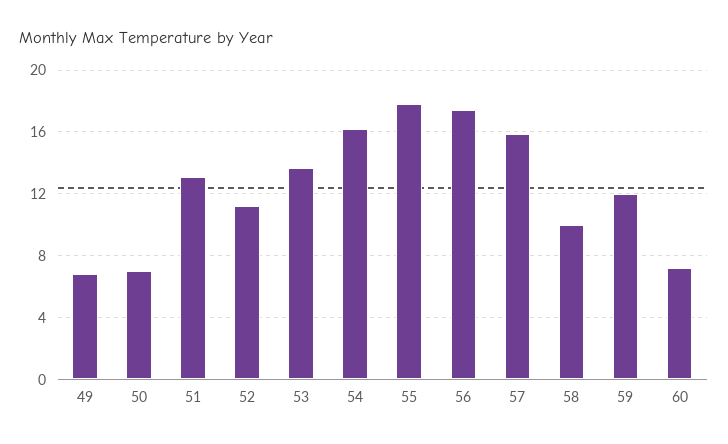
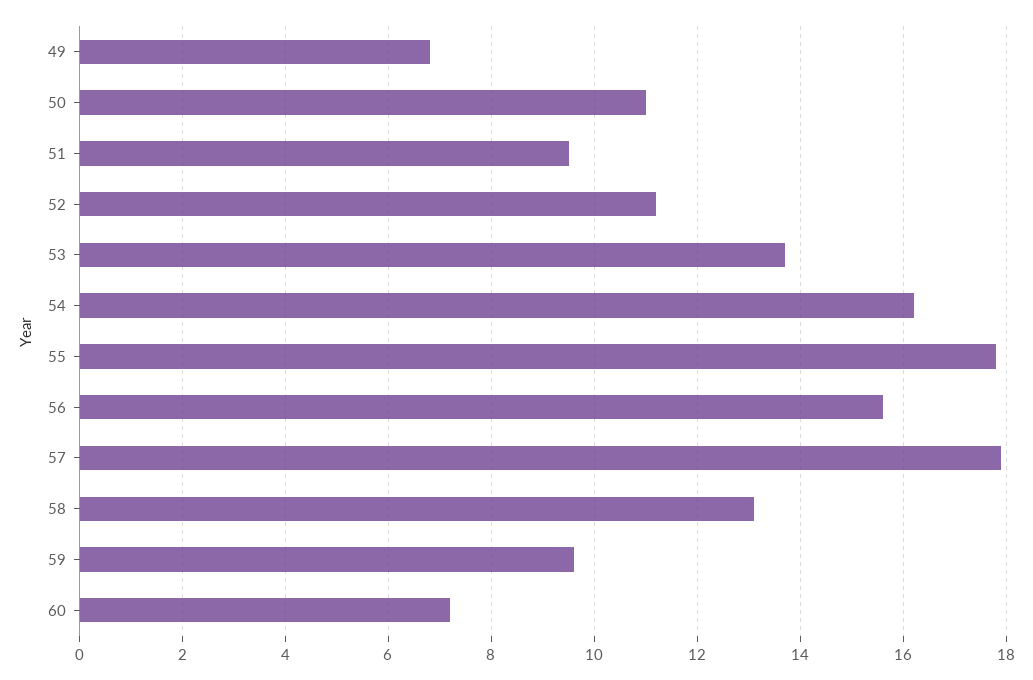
  {
    "49": 7,
-   "50": 7,
+   "50": 11,
-   "51": 13,
+   "51": 9.5,
    "52": 11,
    "53": 13.5,
    "54": 16,
    "55": 18,
-   "56": 17.5,
+   "56": 15.5,
-   "57": 16,
+   "57": 18,
-   "58": 10,
+   "58": 13,
-   "59": 12,
+   "59": 9.5,
    "60": 7
  }

